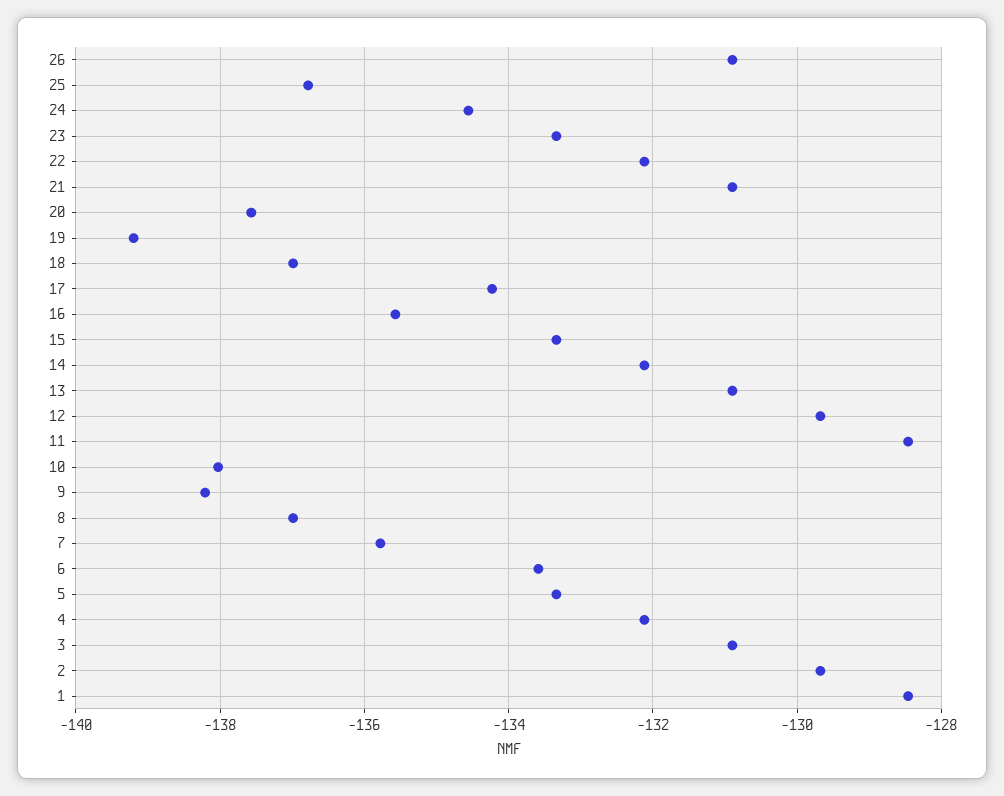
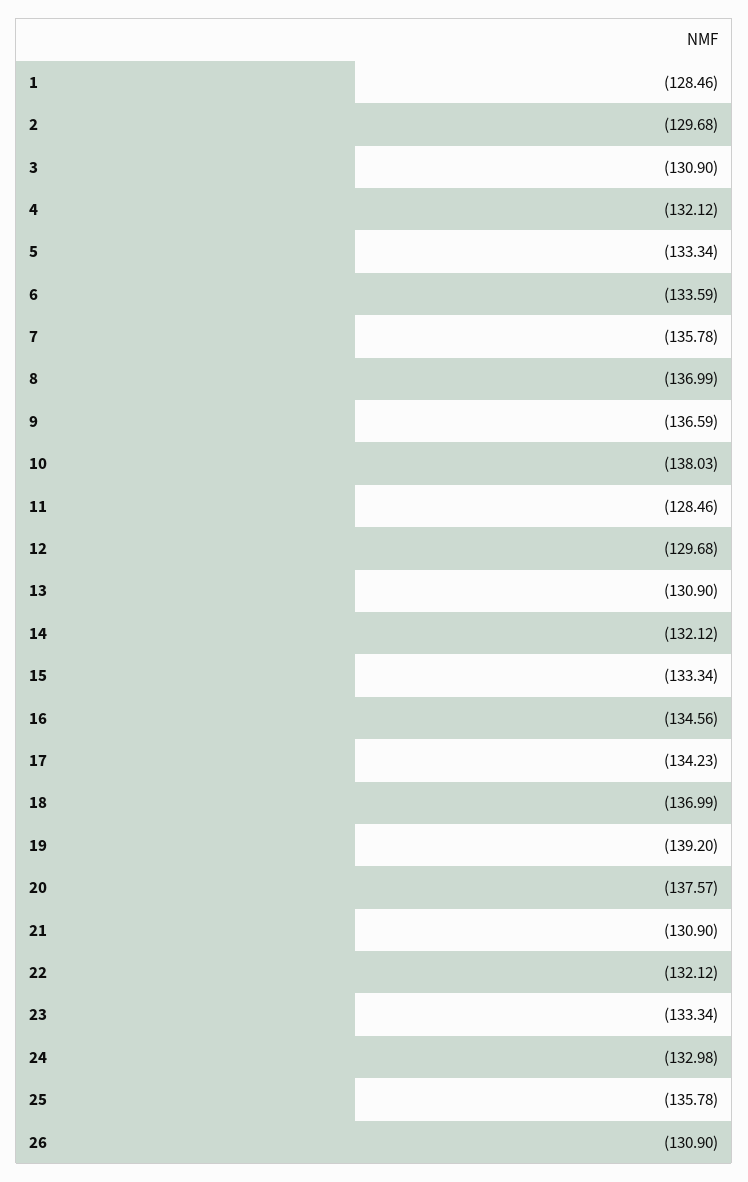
  {
    "26": -130.9,
-   "25": -136.8,
+   "25": -135.78,
-   "24": -134.6,
+   "24": -132.98,
    "23": -133.34,
    "22": -132.12,
    "21": -130.9,
    "20": -137.57,
    "19": -139.2,
    "18": -136.99,
    "17": -134.23,
-   "16": -135.6,
+   "16": -134.56,
    "15": -133.34,
    "14": -132.12,
    "13": -130.9,
    "12": -129.68,
    "11": -128.46,
    "10": -138.03,
-   "9": -138.2,
+   "9": -136.59,
    "8": -136.99,
    "7": -135.78,
    "6": -133.59,
    "5": -133.34,
    "4": -132.12,
    "3": -130.9,
    "2": -129.68,
    "1": -128.46
  }

